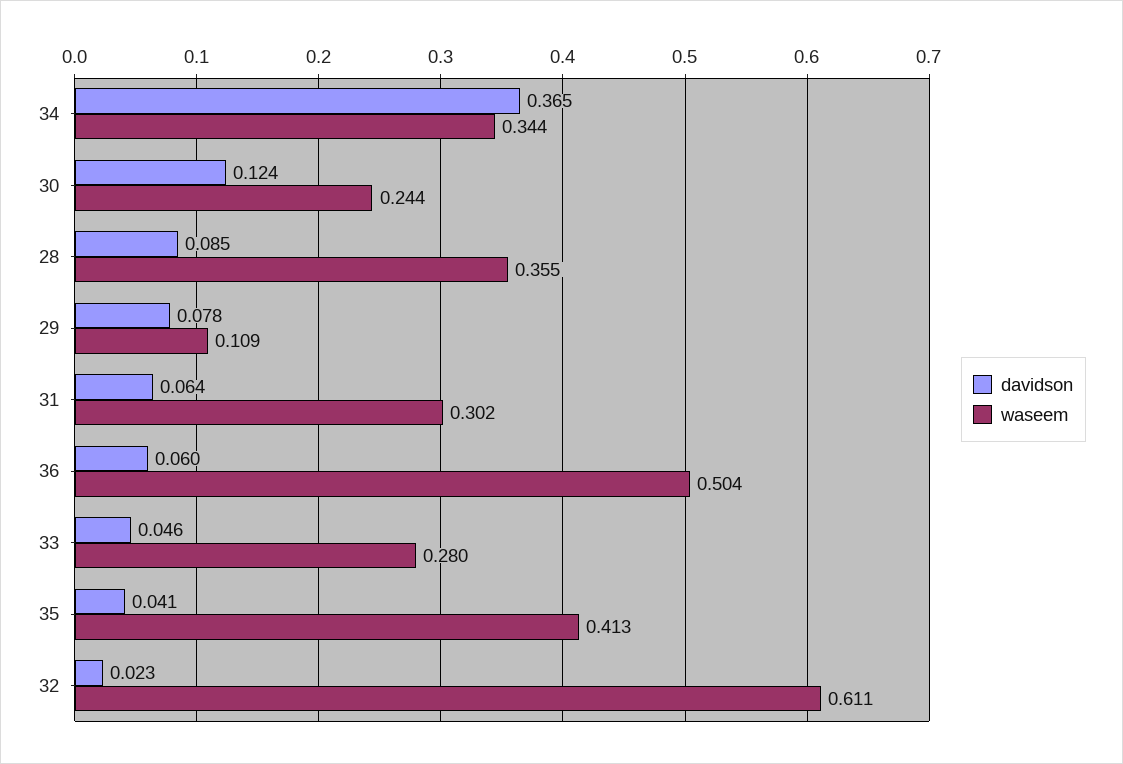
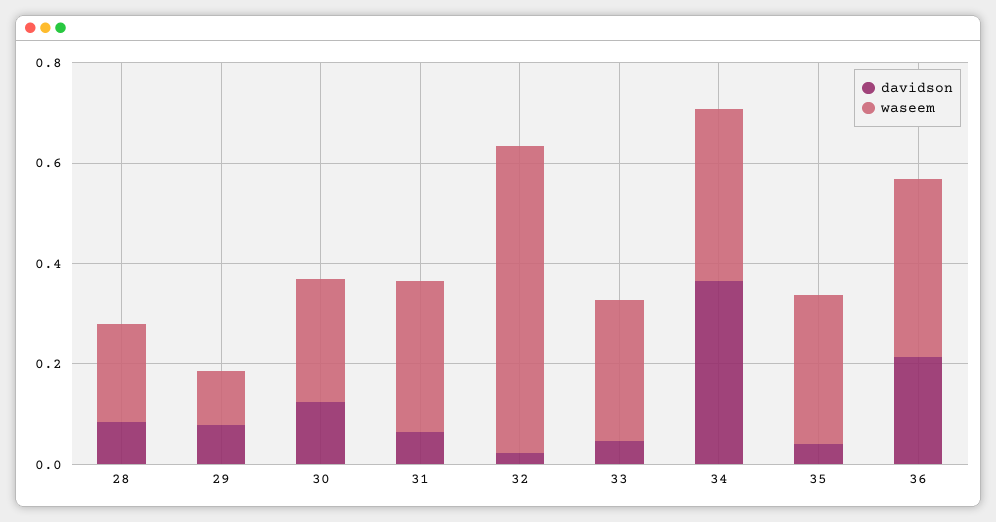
  {
    "davidson": {
      "34": 0.365,
      "30": 0.124,
      "28": 0.085,
      "29": 0.078,
      "31": 0.064,
-     "36": 0.06,
+     "36": 0.2,
      "33": 0.046,
      "35": 0.041,
      "32": 0.023
    },
    "waseem": {
      "34": 0.344,
      "30": 0.244,
-     "28": 0.355,
+     "28": 0.2,
      "29": 0.109,
      "31": 0.302,
-     "36": 0.504,
+     "36": 0.35,
      "33": 0.28,
-     "35": 0.413,
+     "35": 0.3,
      "32": 0.611
    }
  }

